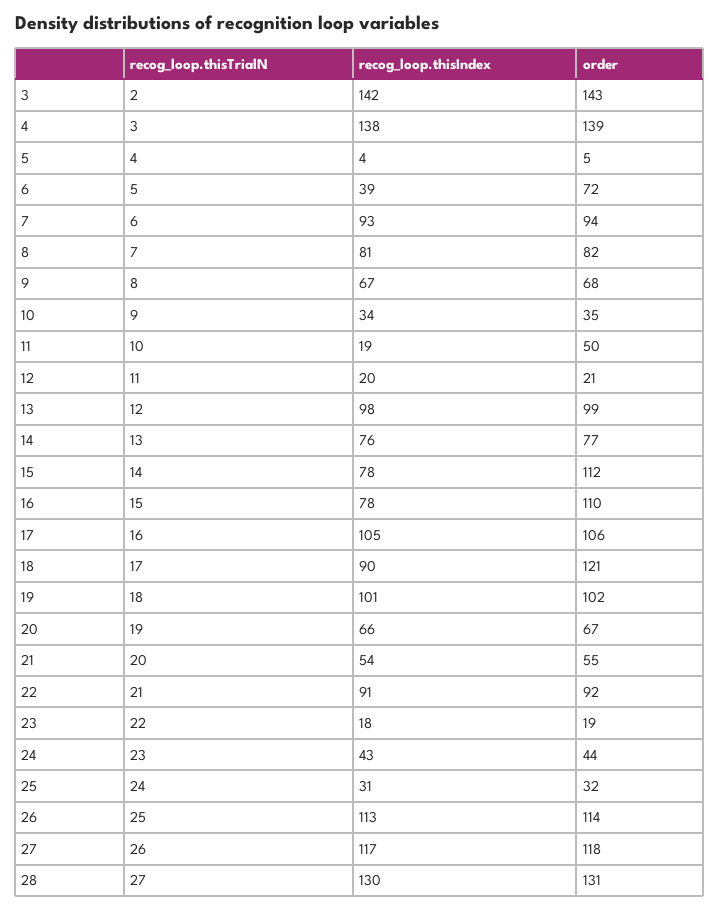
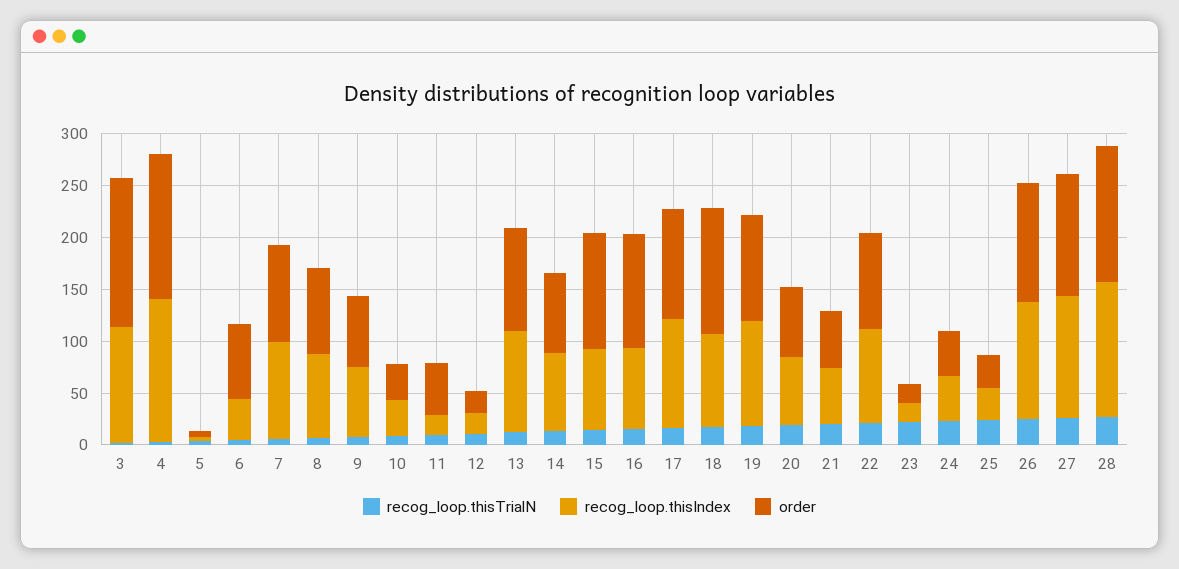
  {
    "recog_loop.thisTrialN": {
      "3": 2,
      "4": 3,
      "5": 4,
      "6": 5,
      "7": 6,
      "8": 7,
      "9": 8,
      "10": 9,
      "11": 10,
      "12": 11,
      "13": 12,
      "14": 13,
      "15": 14,
      "16": 15,
      "17": 16,
      "18": 17,
      "19": 18,
      "20": 19,
      "21": 20,
      "22": 21,
      "23": 22,
      "24": 23,
      "25": 24,
      "26": 25,
      "27": 26,
      "28": 27
    },
    "recog_loop.thisIndex": {
-     "3": 142,
+     "3": 110,
      "4": 138,
      "5": 4,
      "6": 39,
      "7": 93,
      "8": 81,
      "9": 67,
      "10": 34,
      "11": 19,
      "12": 20,
      "13": 98,
      "14": 76,
      "15": 78,
      "16": 78,
      "17": 105,
      "18": 90,
      "19": 101,
      "20": 66,
      "21": 54,
      "22": 91,
      "23": 18,
      "24": 43,
      "25": 31,
      "26": 113,
      "27": 117,
      "28": 130
    },
    "order": {
      "3": 143,
      "4": 139,
      "5": 5,
      "6": 72,
      "7": 94,
      "8": 82,
      "9": 68,
      "10": 35,
      "11": 50,
      "12": 21,
      "13": 99,
      "14": 77,
      "15": 112,
      "16": 110,
      "17": 106,
      "18": 121,
      "19": 102,
      "20": 67,
      "21": 55,
      "22": 92,
      "23": 19,
      "24": 44,
      "25": 32,
      "26": 114,
      "27": 118,
      "28": 131
    }
  }

